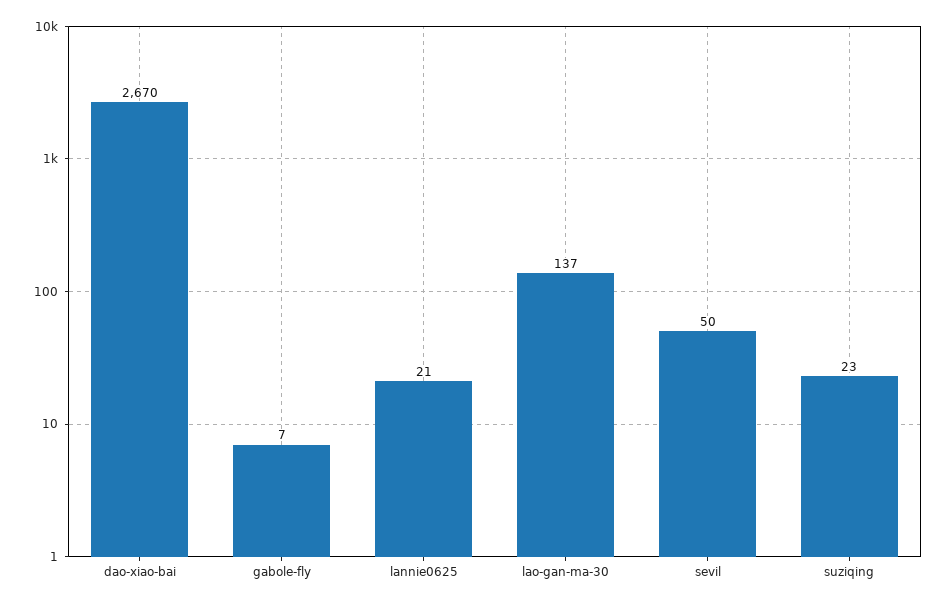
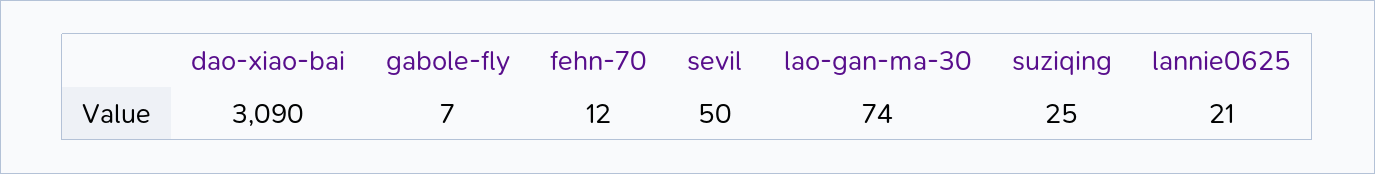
  {
-   "dao-xiao-bai": 2670,
+   "dao-xiao-bai": 3090,
    "gabole-fly": 7,
    "lannie0625": 21,
-   "lao-gan-ma-30": 137,
+   "lao-gan-ma-30": 74,
    "sevil": 50,
-   "suziqing": 23
+   "suziqing": 25,
+   "fehn-70": 12
  }

